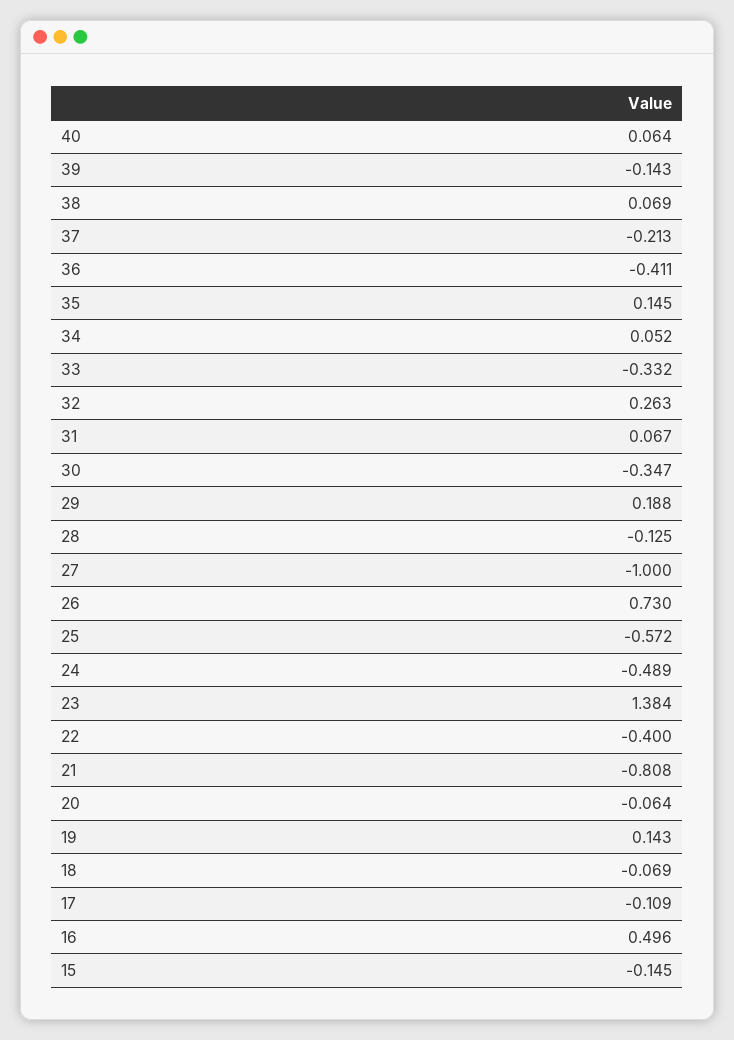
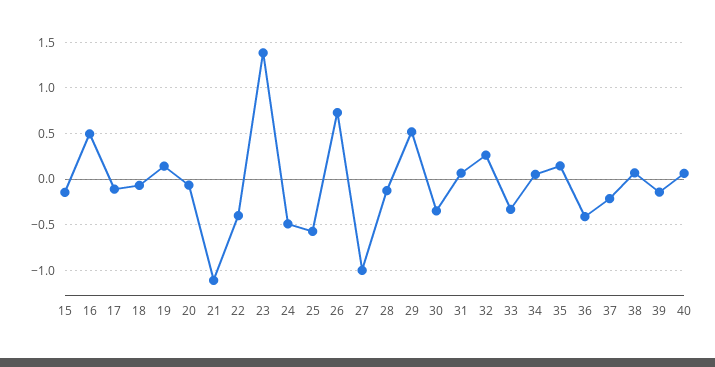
  {
    "40": 0.064,
    "39": -0.143,
    "38": 0.069,
    "37": -0.213,
    "36": -0.411,
    "35": 0.145,
    "34": 0.052,
    "33": -0.332,
    "32": 0.263,
    "31": 0.067,
    "30": -0.347,
-   "29": 0.188,
+   "29": 0.5,
    "28": -0.125,
    "27": -1,
    "26": 0.73,
    "25": -0.572,
    "24": -0.489,
    "23": 1.384,
    "22": -0.4,
-   "21": -0.808,
+   "21": -1.1,
    "20": -0.064,
    "19": 0.143,
    "18": -0.069,
    "17": -0.109,
    "16": 0.496,
    "15": -0.145
  }

